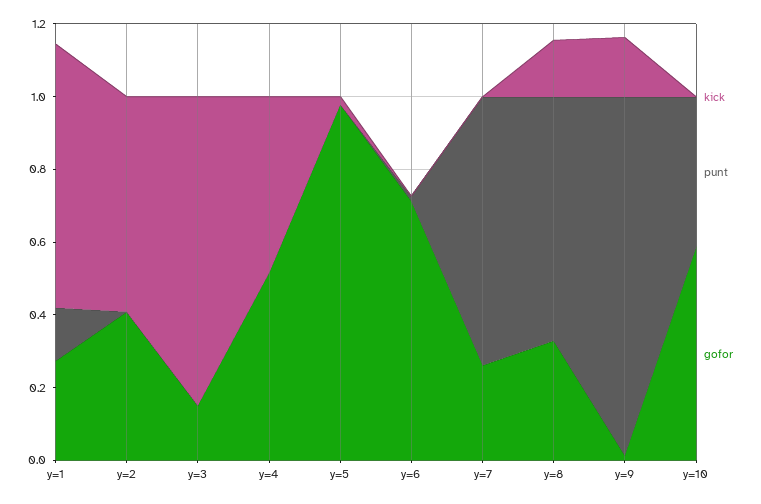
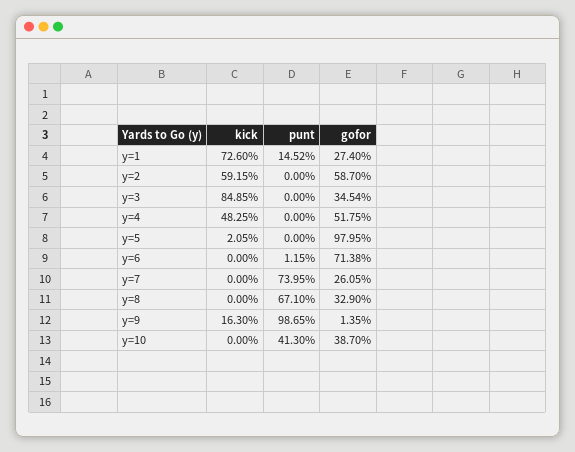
  {
    "kick": {
      "y=1": 0.726,
      "y=2": 0.5915,
      "y=3": 0.8485,
      "y=4": 0.4825,
      "y=5": 0.0205,
      "y=6": 0,
      "y=7": 0,
-     "y=8": 0.15,
+     "y=8": 0,
      "y=9": 0.163,
      "y=10": 0
    },
    "punt": {
      "y=1": 0.1452,
      "y=2": 0,
      "y=3": 0,
      "y=4": 0,
      "y=5": 0,
      "y=6": 0.0115,
      "y=7": 0.7395,
      "y=8": 0.671,
      "y=9": 0.9865,
      "y=10": 0.413
    },
    "gofor": {
      "y=1": 0.274,
-     "y=2": 0.4,
+     "y=2": 0.587,
-     "y=3": 0.15,
+     "y=3": 0.3454,
      "y=4": 0.5175,
      "y=5": 0.9795,
      "y=6": 0.7138,
      "y=7": 0.2605,
      "y=8": 0.329,
      "y=9": 0.0135,
-     "y=10": 0.6
+     "y=10": 0.387
    }
  }

